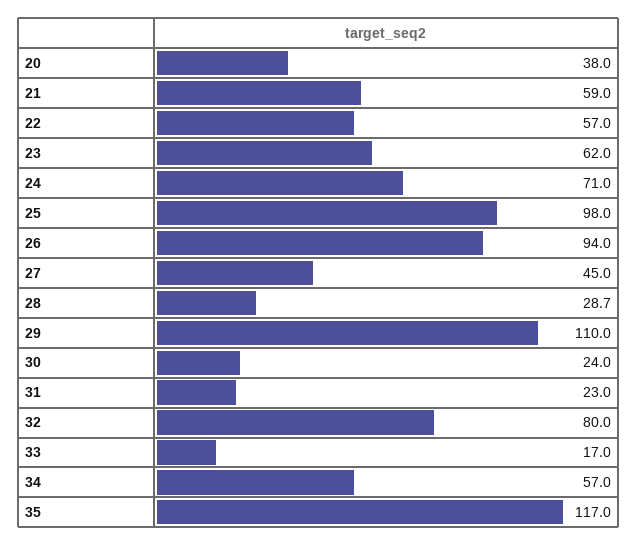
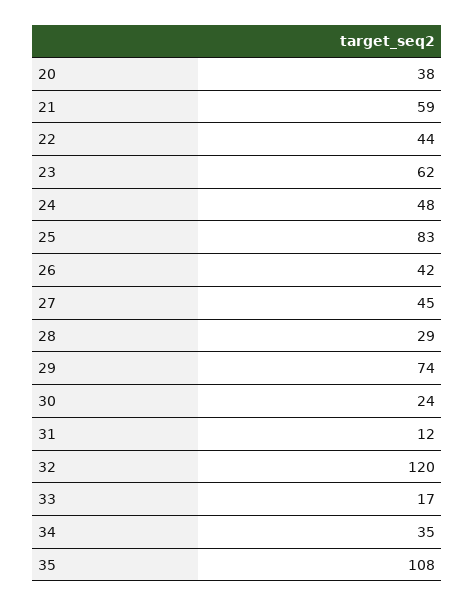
  {
    "20": 38,
    "21": 59,
-   "22": 57,
+   "22": 44,
    "23": 62,
-   "24": 71,
+   "24": 48,
-   "25": 98,
+   "25": 83,
-   "26": 94,
+   "26": 42,
    "27": 45,
    "28": 28.7,
-   "29": 110,
+   "29": 74,
    "30": 24,
-   "31": 23,
+   "31": 12,
-   "32": 80,
+   "32": 120,
    "33": 17,
-   "34": 57,
+   "34": 35,
-   "35": 117
+   "35": 108
  }

